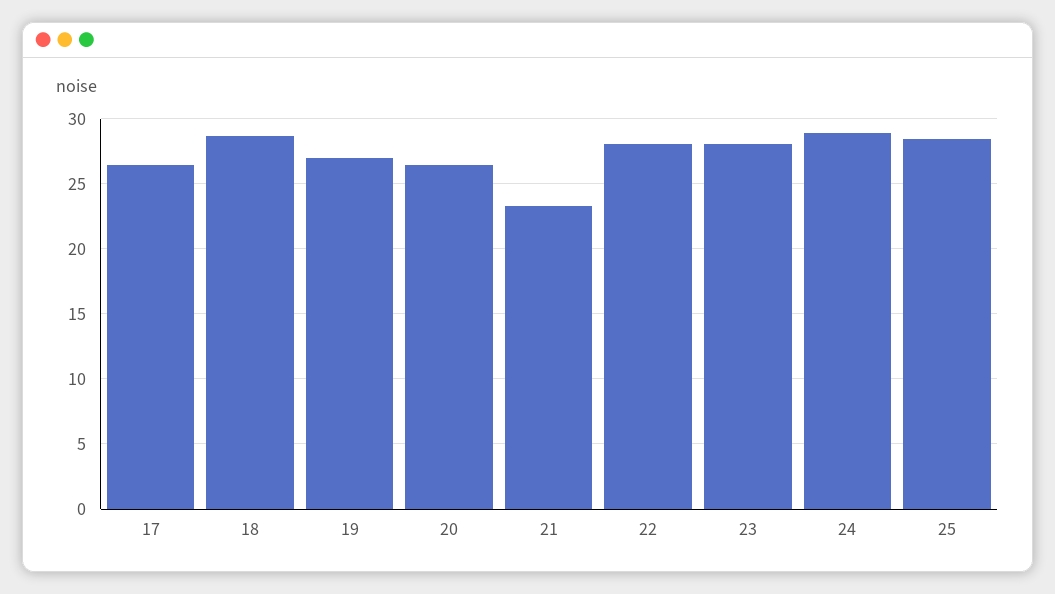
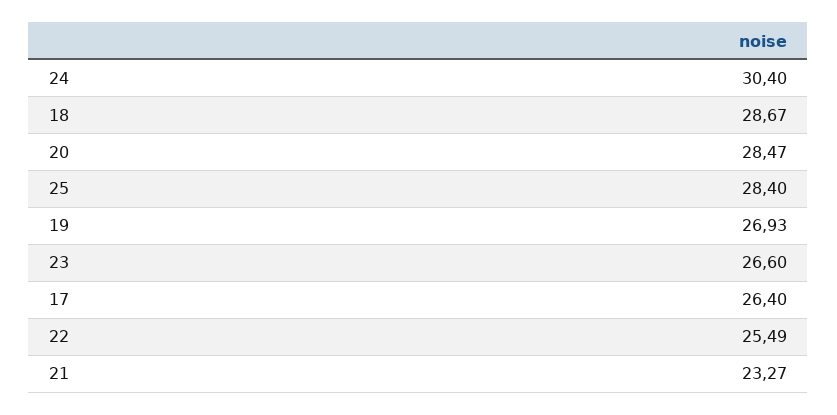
  {
    "17": 26.4,
    "18": 28.67,
    "19": 26.93,
-   "20": 26.5,
+   "20": 28.47,
    "21": 23.27,
-   "22": 28,
+   "22": 25.49,
-   "23": 28,
+   "23": 26.6,
-   "24": 29,
+   "24": 30.4,
    "25": 28.4
  }

